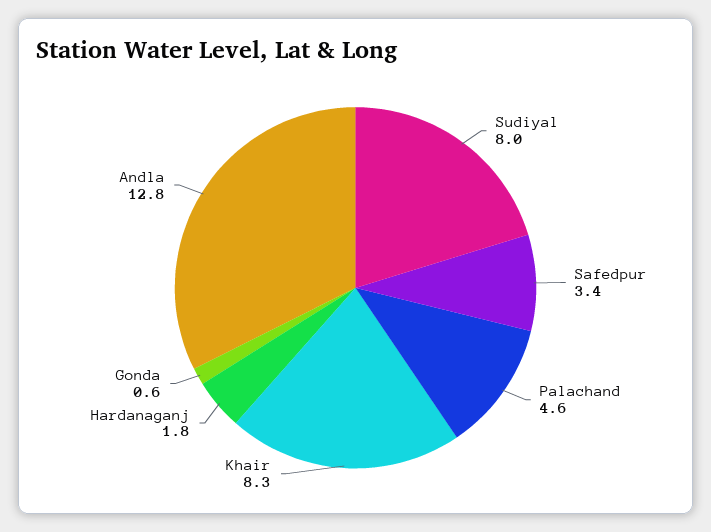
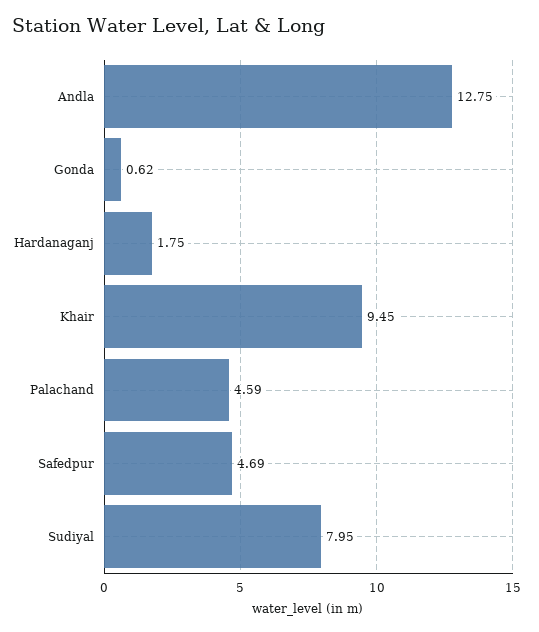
  {
    "Sudiyal": 7.95,
-   "Safedpur": 3.4,
+   "Safedpur": 4.69,
    "Palachand": 4.59,
-   "Khair": 8.3,
+   "Khair": 9.45,
    "Hardanaganj": 1.75,
    "Gonda": 0.62,
    "Andla": 12.75
  }

